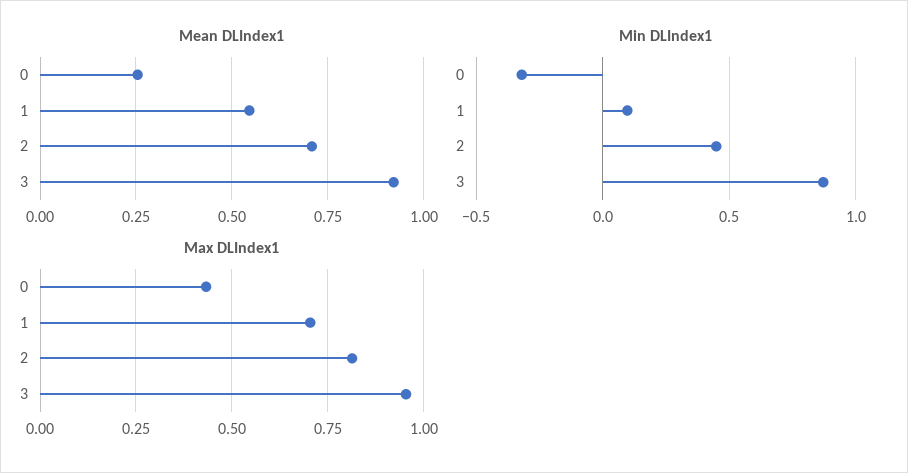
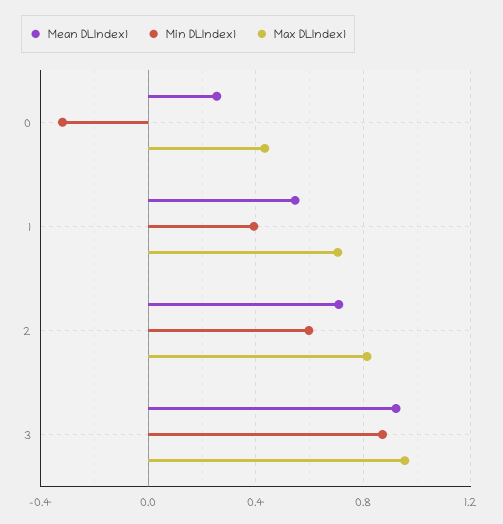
  {
    "Mean DLIndex1": {
      "0": 0.25,
      "1": 0.55,
      "2": 0.7,
      "3": 0.925
    },
    "Min DLIndex1": {
      "0": -0.3,
-     "1": 0.1,
+     "1": 0.4,
-     "2": 0.45,
+     "2": 0.6,
      "3": 0.85
    },
    "Max DLIndex1": {
      "0": 0.425,
      "1": 0.7,
      "2": 0.825,
      "3": 0.95
    }
  }

